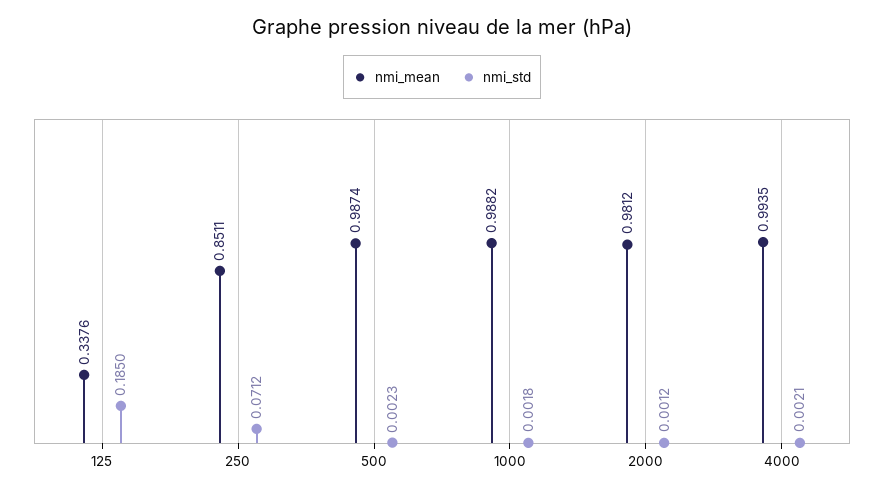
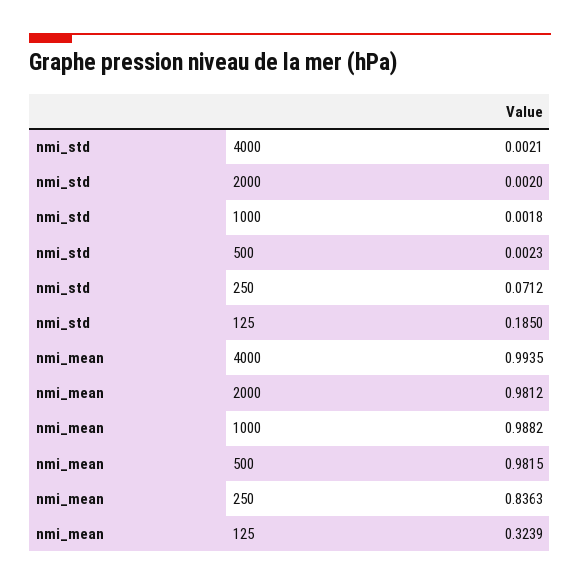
  {
    "nmi_mean": {
-     "125": 0.3376,
+     "125": 0.3239,
-     "250": 0.8511,
+     "250": 0.8363,
-     "500": 0.9874,
+     "500": 0.9815,
      "1000": 0.9882,
      "2000": 0.9812,
      "4000": 0.9935
    },
    "nmi_std": {
      "125": 0.185,
      "250": 0.0712,
      "500": 0.0023,
      "1000": 0.0018,
-     "2000": 0.0012,
+     "2000": 0.002,
      "4000": 0.0021
    }
  }

